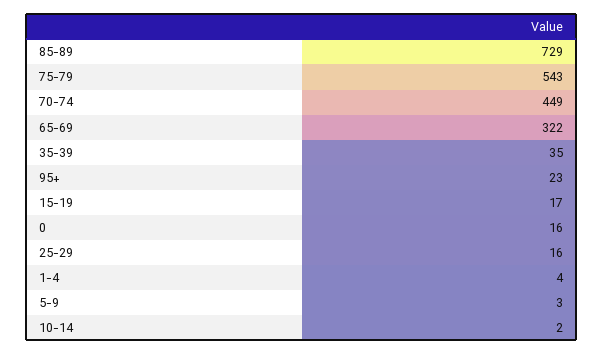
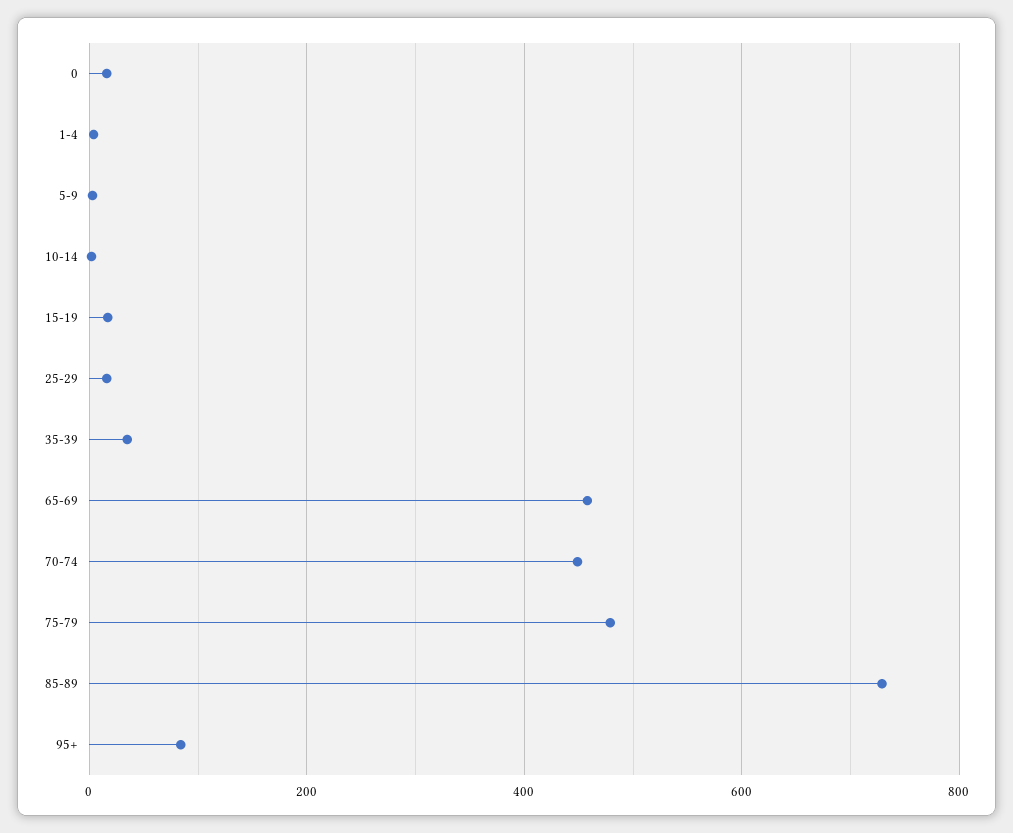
  {
    "85-89": 729,
-   "75-79": 543,
+   "75-79": 480,
    "70-74": 449,
-   "65-69": 322,
+   "65-69": 460,
    "35-39": 35,
-   "95+": 23,
+   "95+": 80,
    "15-19": 17,
    "0": 16,
    "25-29": 16,
    "1-4": 4,
    "5-9": 3,
    "10-14": 2
  }

